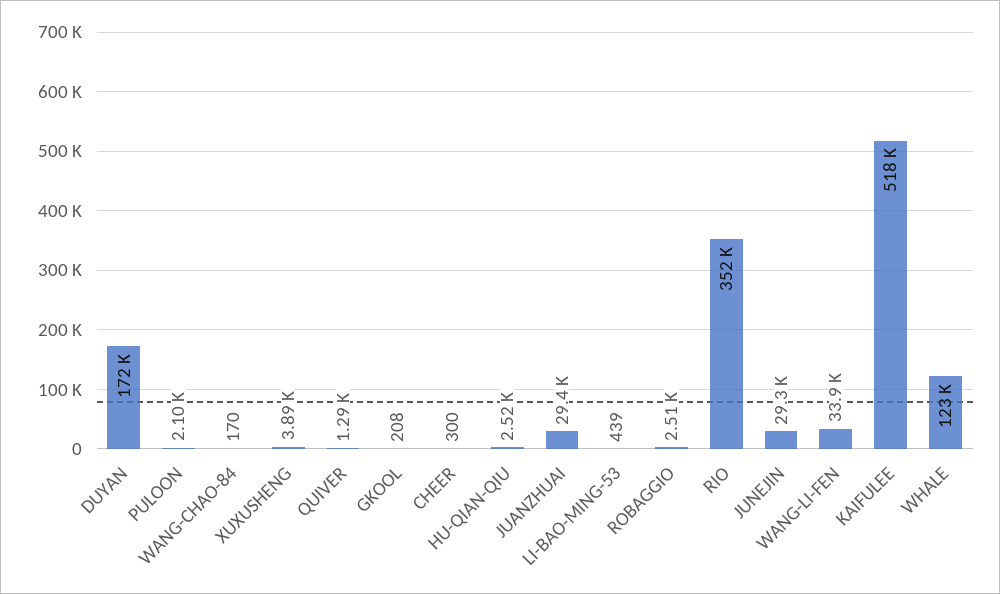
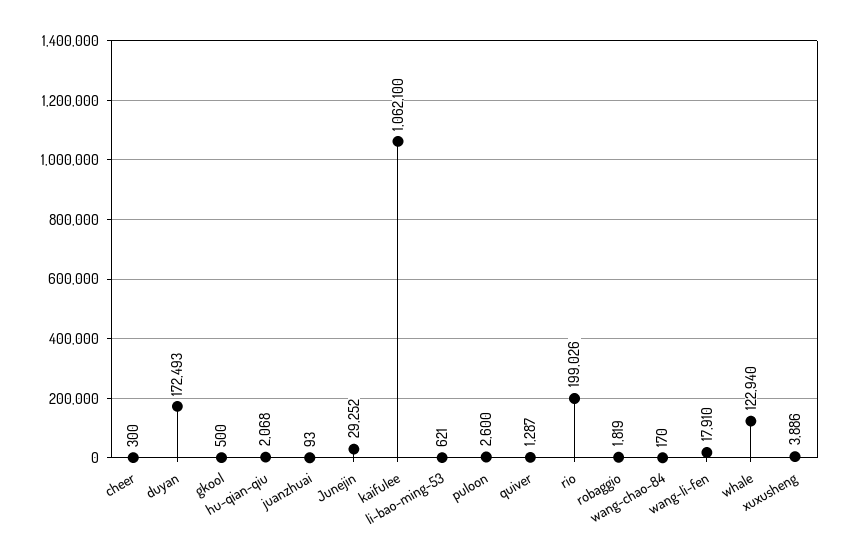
  {
    "DUYAN": 172493,
-   "PULOON": 2100,
+   "PULOON": 2600,
    "WANG-CHAO-84": 170,
    "XUXUSHENG": 3886,
    "QUIVER": 1287,
-   "GKOOL": 208,
+   "GKOOL": 500,
    "CHEER": 300,
-   "HU-QIAN-QIU": 2520,
+   "HU-QIAN-QIU": 2068,
-   "JUANZHUAI": 29400,
+   "JUANZHUAI": 93,
-   "LI-BAO-MING-53": 439,
+   "LI-BAO-MING-53": 621,
-   "ROBAGGIO": 2510,
+   "ROBAGGIO": 1819,
-   "RIO": 352000,
+   "RIO": 199026,
    "JUNEJIN": 29252,
-   "WANG-LI-FEN": 33900,
+   "WANG-LI-FEN": 17910,
-   "KAIFULEE": 518000,
+   "KAIFULEE": 1062100,
    "WHALE": 122940
  }

